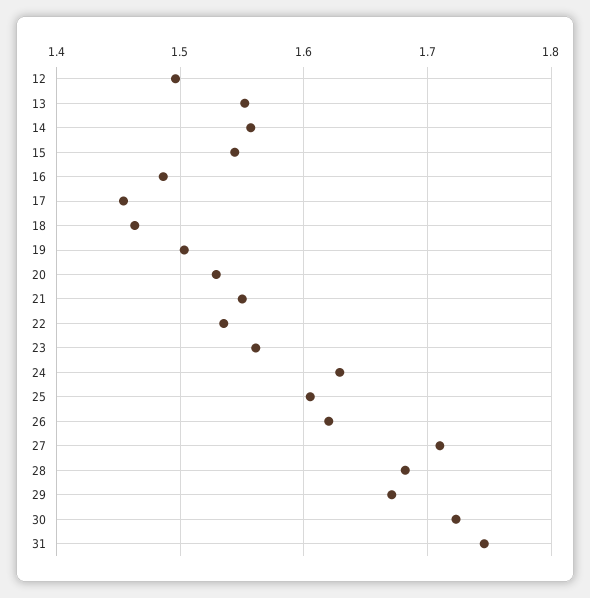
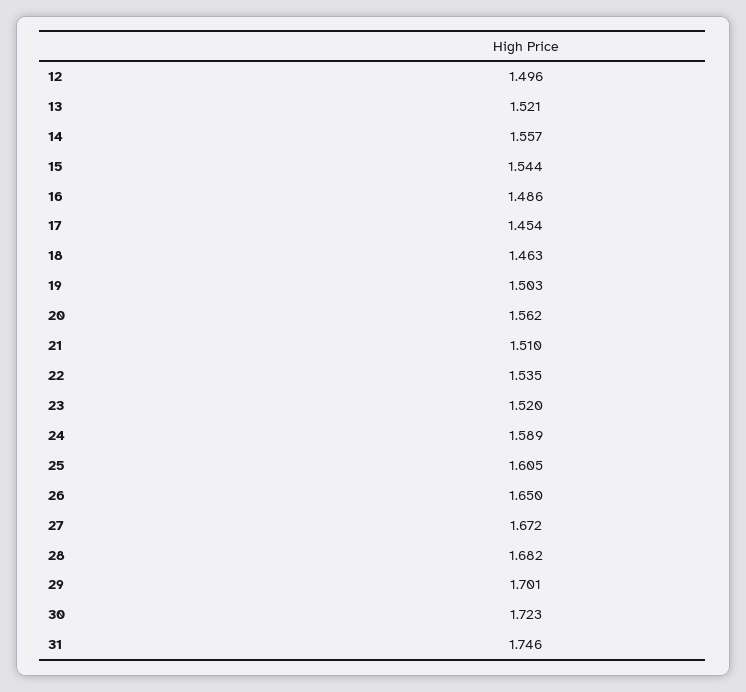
  {
    "12": 1.496,
-   "13": 1.55,
+   "13": 1.521,
    "14": 1.557,
    "15": 1.544,
    "16": 1.486,
    "17": 1.454,
    "18": 1.463,
    "19": 1.503,
-   "20": 1.53,
+   "20": 1.562,
-   "21": 1.55,
+   "21": 1.51,
    "22": 1.535,
-   "23": 1.56,
+   "23": 1.52,
-   "24": 1.63,
+   "24": 1.589,
    "25": 1.605,
-   "26": 1.62,
+   "26": 1.65,
-   "27": 1.71,
+   "27": 1.672,
    "28": 1.682,
-   "29": 1.67,
+   "29": 1.701,
    "30": 1.723,
    "31": 1.746
  }

